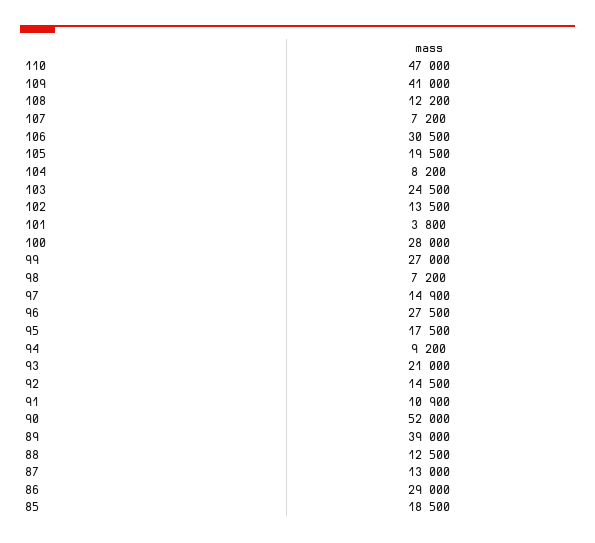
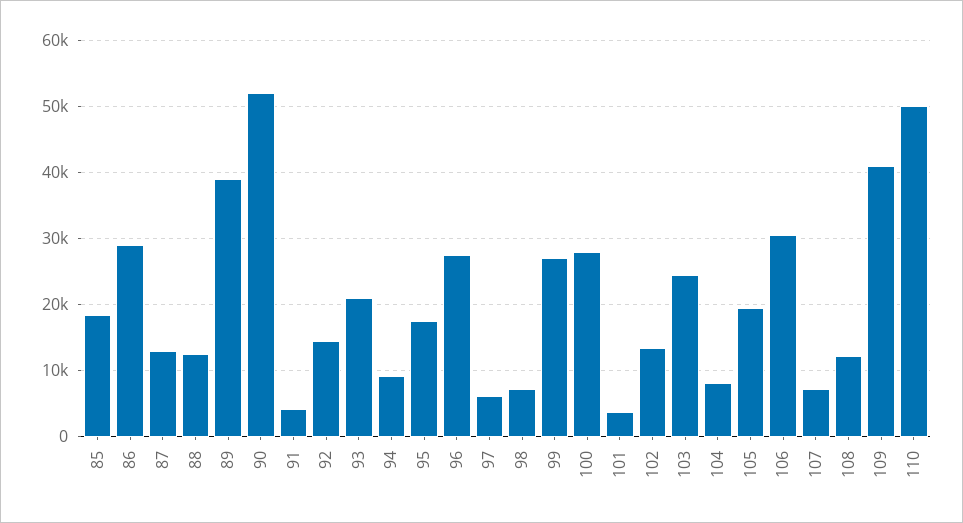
  {
-   "110": 47000,
+   "110": 50000,
    "109": 41000,
    "108": 12200,
    "107": 7200,
    "106": 30500,
    "105": 19500,
    "104": 8200,
    "103": 24500,
    "102": 13500,
    "101": 3800,
    "100": 28000,
    "99": 27000,
    "98": 7200,
-   "97": 14900,
+   "97": 6000,
    "96": 27500,
    "95": 17500,
    "94": 9200,
    "93": 21000,
    "92": 14500,
-   "91": 10900,
+   "91": 4000,
    "90": 52000,
    "89": 39000,
    "88": 12500,
    "87": 13000,
    "86": 29000,
    "85": 18500
  }

